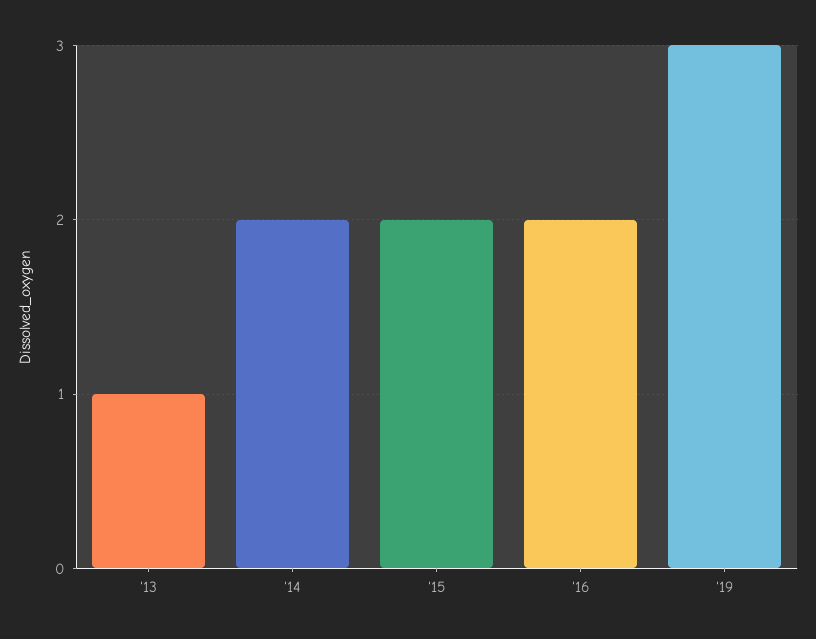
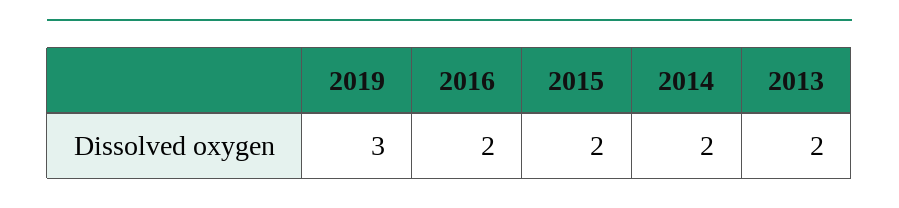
  {
-   "'13": 1,
+   "'13": 2,
    "'14": 2,
    "'15": 2,
    "'16": 2,
    "'19": 3
  }

